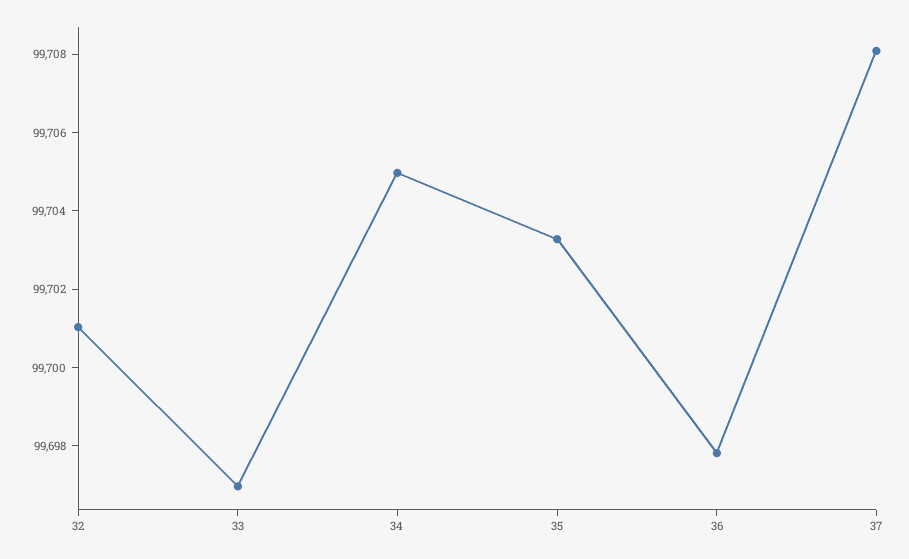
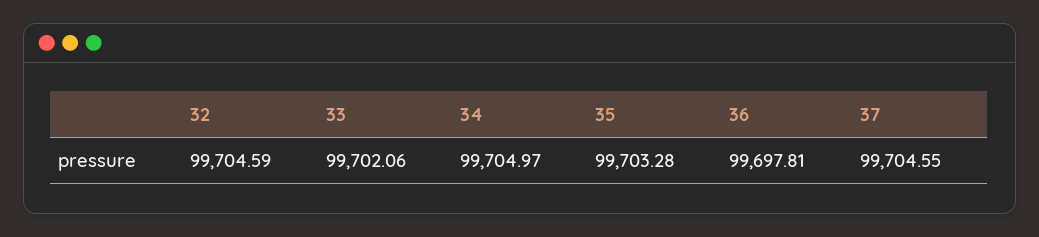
  {
-   "32": 99701,
+   "32": 99704.59,
-   "33": 99697,
+   "33": 99702.06,
    "34": 99704.97,
    "35": 99703.28,
    "36": 99697.81,
-   "37": 99708
+   "37": 99704.55
  }

